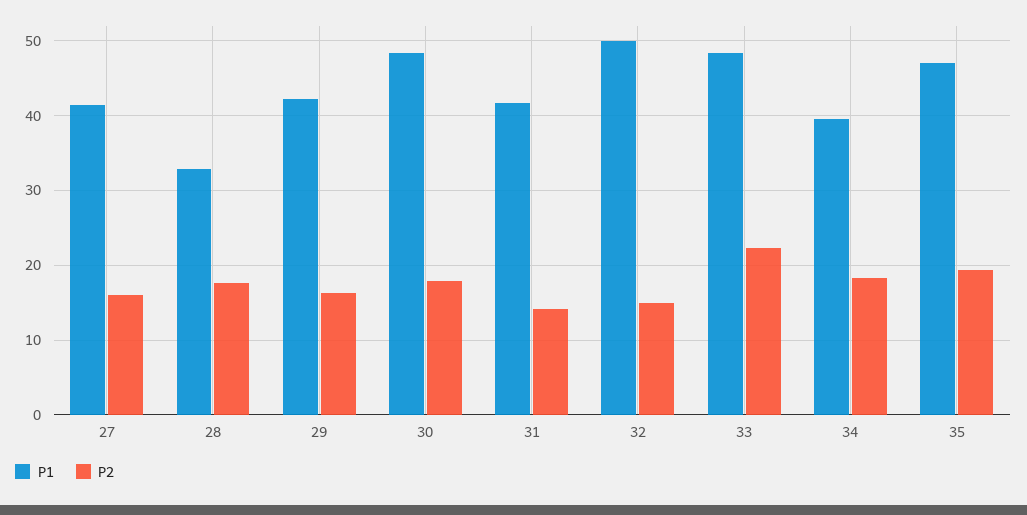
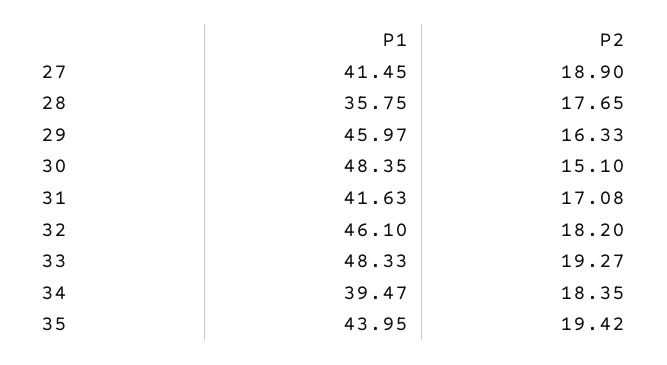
  {
    "P1": {
      "27": 41.45,
-     "28": 33,
+     "28": 35.75,
-     "29": 42,
+     "29": 45.97,
      "30": 48.35,
      "31": 41.63,
-     "32": 50,
+     "32": 46.1,
      "33": 48.33,
      "34": 39.47,
-     "35": 47
+     "35": 43.95
    },
    "P2": {
-     "27": 16,
+     "27": 18.9,
      "28": 17.65,
      "29": 16.33,
-     "30": 18,
+     "30": 15.1,
-     "31": 14,
+     "31": 17.08,
-     "32": 15,
+     "32": 18.2,
-     "33": 22,
+     "33": 19.27,
      "34": 18.35,
      "35": 19.42
    }
  }

